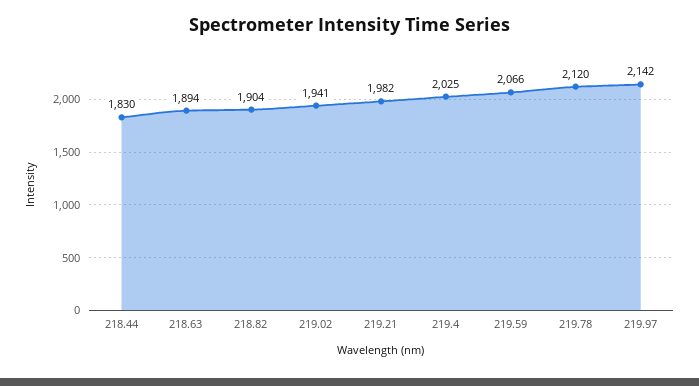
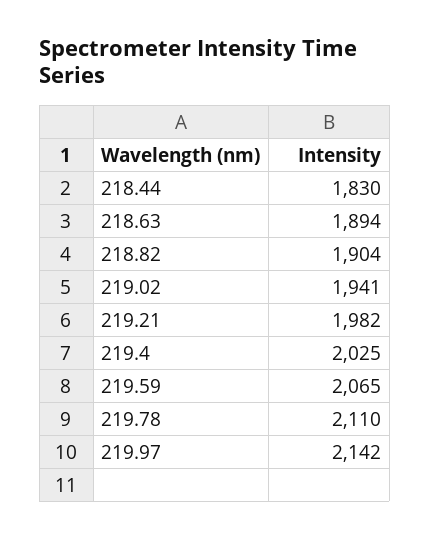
  {
    "218.44": 1830,
    "218.63": 1894,
    "218.82": 1904,
    "219.02": 1941,
    "219.21": 1982,
    "219.4": 2025,
-   "219.59": 2066,
+   "219.59": 2065,
-   "219.78": 2120,
+   "219.78": 2110,
    "219.97": 2142
  }

